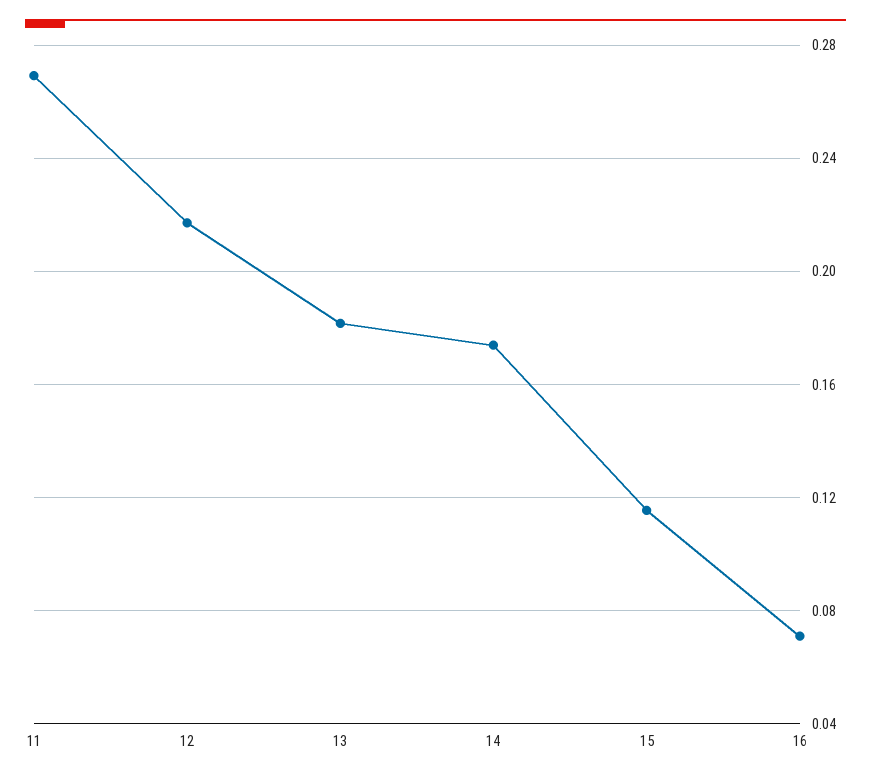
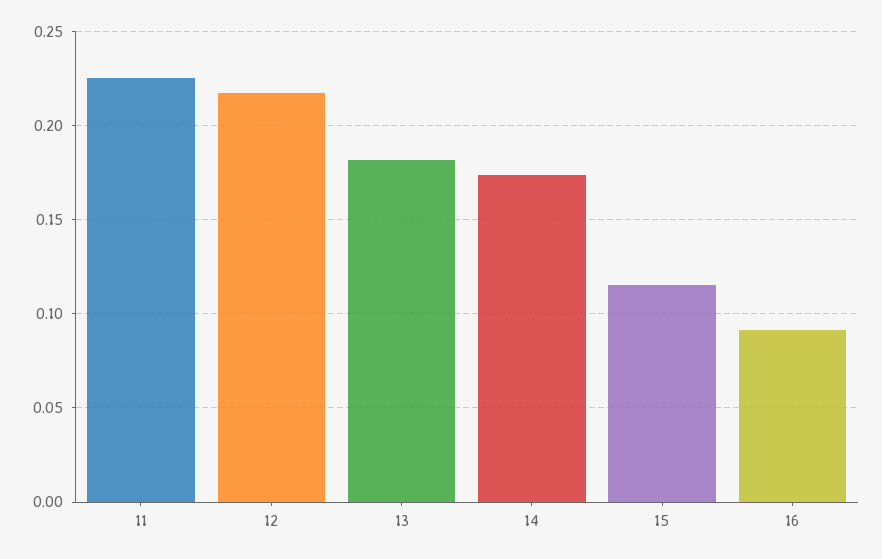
  {
-   "11": 0.27,
+   "11": 0.225,
    "12": 0.215,
    "13": 0.18,
    "14": 0.175,
    "15": 0.115,
-   "16": 0.07
+   "16": 0.09
  }

